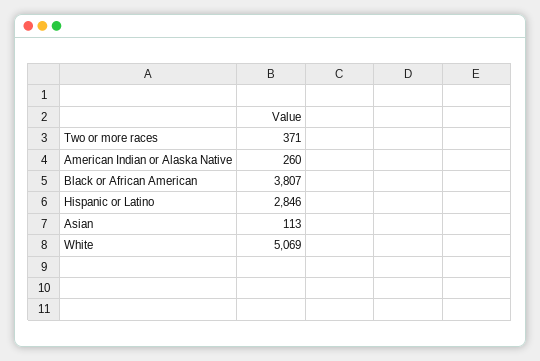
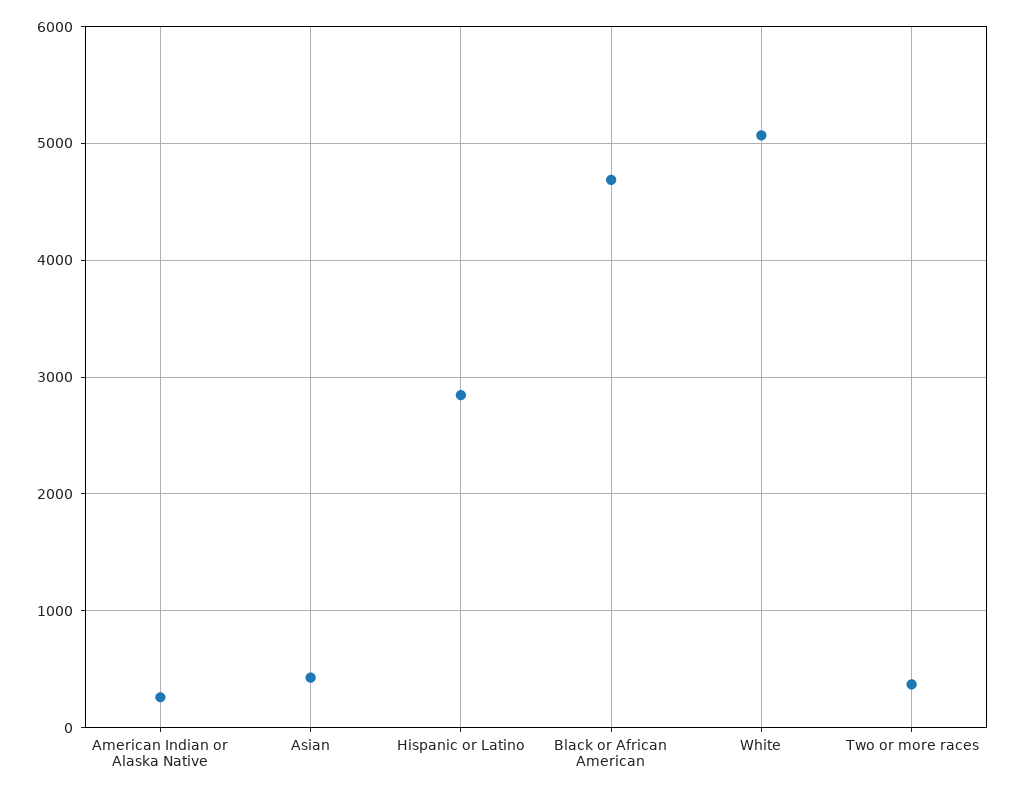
  {
    "Two or more races": 371,
    "American Indian or Alaska Native": 260,
-   "Black or African American": 3807,
+   "Black or African American": 4700,
    "Hispanic or Latino": 2846,
-   "Asian": 113,
+   "Asian": 400,
    "White": 5069
  }

